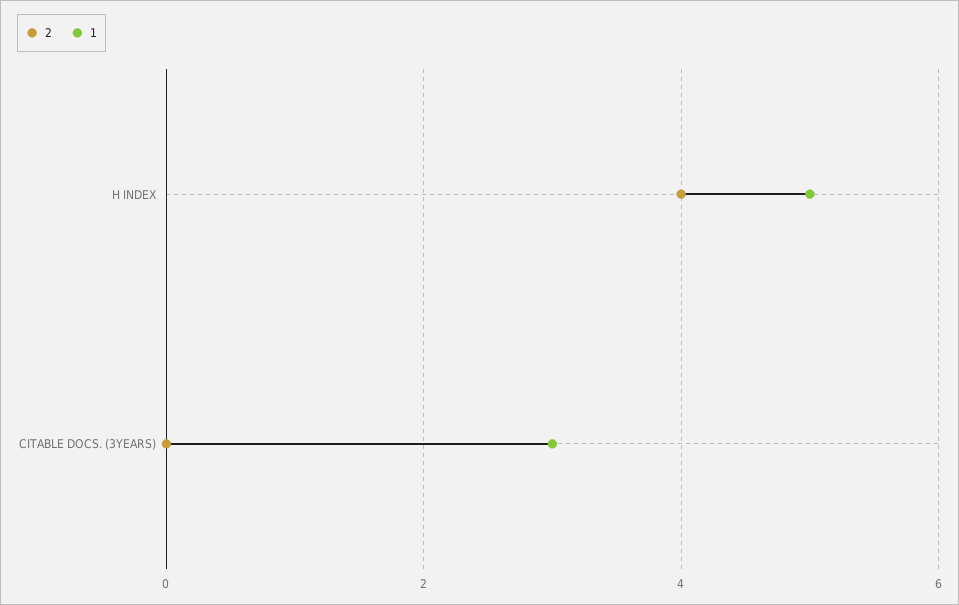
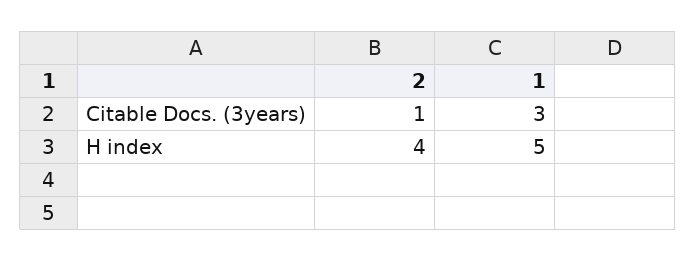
  {
    "2": {
      "H INDEX": 4,
-     "CITABLE DOCS. (3YEARS)": 0
+     "CITABLE DOCS. (3YEARS)": 1
    },
    "1": {
      "H INDEX": 5,
      "CITABLE DOCS. (3YEARS)": 3
    }
  }

